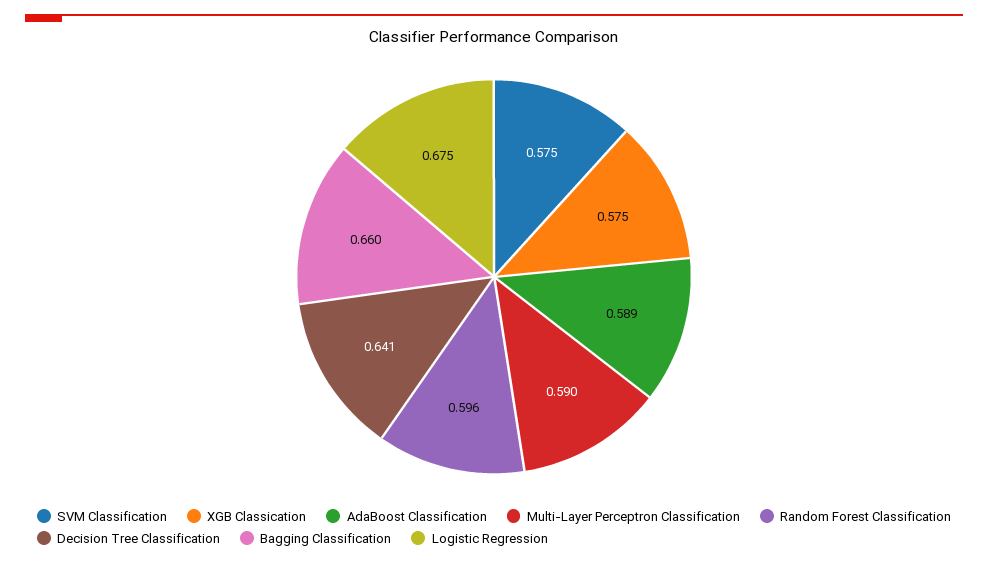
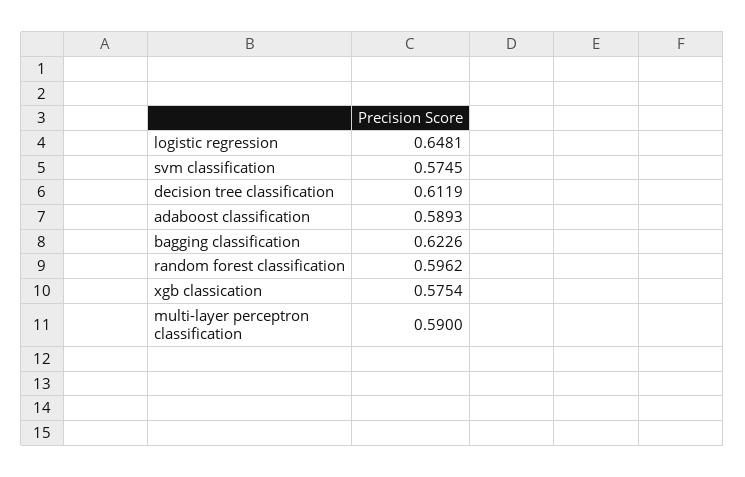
  {
    "SVM Classification": 0.5745,
    "XGB Classication": 0.5754,
    "AdaBoost Classification": 0.5893,
    "Multi-Layer Perceptron Classification": 0.59,
    "Random Forest Classification": 0.5962,
-   "Decision Tree Classification": 0.641,
+   "Decision Tree Classification": 0.6119,
-   "Bagging Classification": 0.66,
+   "Bagging Classification": 0.6226,
-   "Logistic Regression": 0.675
+   "Logistic Regression": 0.6481
  }

